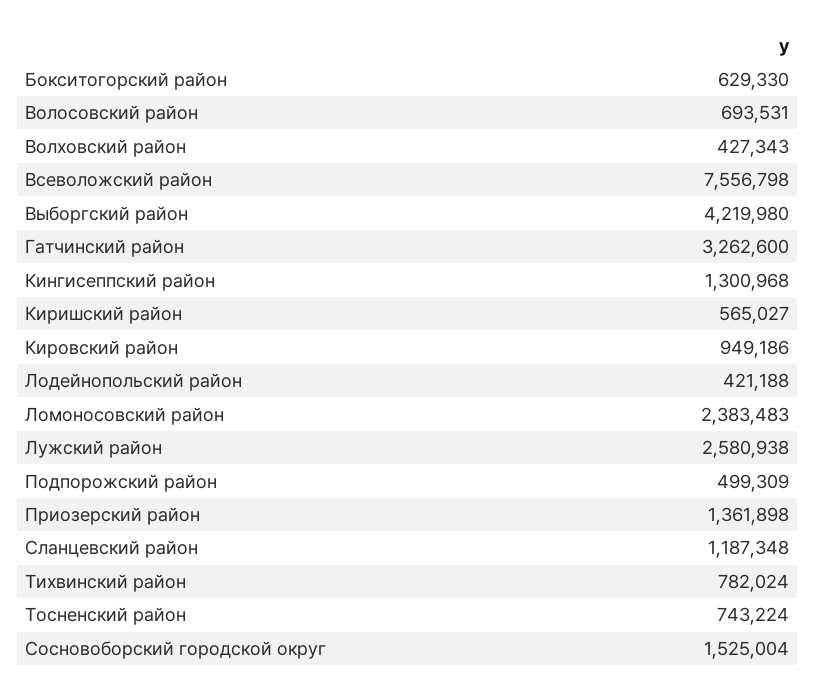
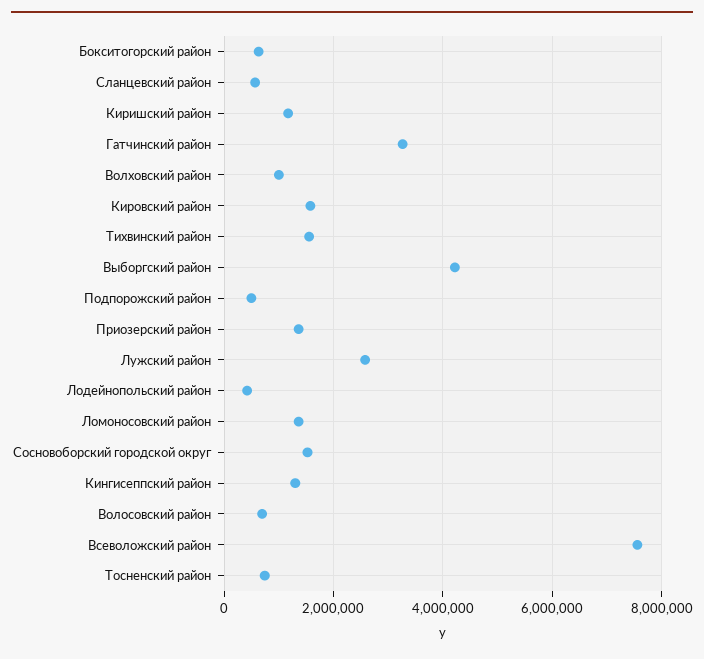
  {
    "Бокситогорский район": 629330,
    "Волосовский район": 693531,
-   "Волховский район": 427343,
+   "Волховский район": 1000000,
    "Всеволожский район": 7556798,
    "Выборгский район": 4219980,
    "Гатчинский район": 3262600,
    "Кингисеппский район": 1300968,
-   "Киришский район": 565027,
+   "Киришский район": 1200000,
-   "Кировский район": 949186,
+   "Кировский район": 1600000,
    "Лодейнопольский район": 421188,
-   "Ломоносовский район": 2383483,
+   "Ломоносовский район": 1400000,
    "Лужский район": 2580938,
    "Подпорожский район": 499309,
    "Приозерский район": 1361898,
-   "Сланцевский район": 1187348,
+   "Сланцевский район": 600000,
-   "Тихвинский район": 782024,
+   "Тихвинский район": 1600000,
    "Тосненский район": 743224,
    "Сосновоборский городской округ": 1525004
  }

